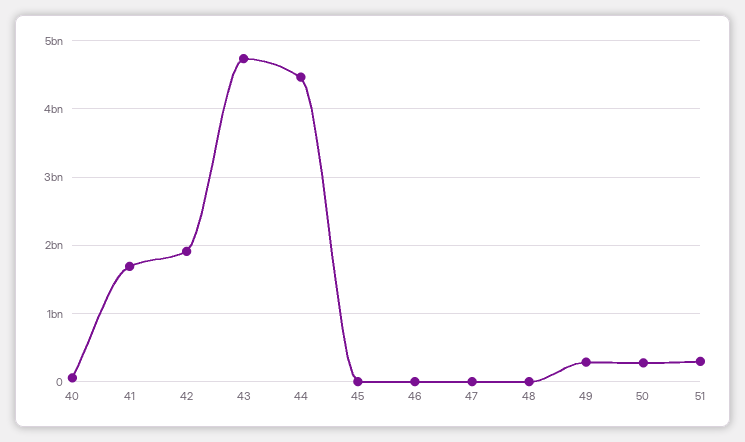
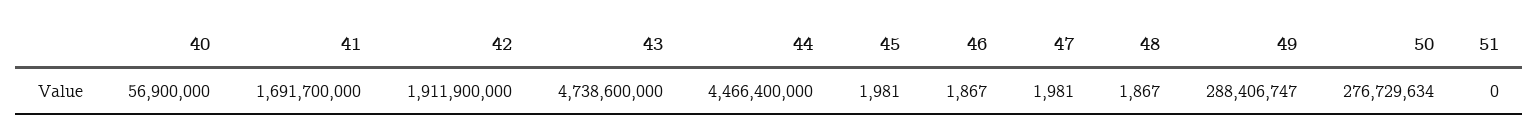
  {
    "40": 56900000,
    "41": 1691700000,
    "42": 1911900000,
    "43": 4738600000,
    "44": 4466400000,
    "45": 1981,
    "46": 1867,
    "47": 1981,
    "48": 1867,
    "49": 288406747,
    "50": 276729634,
-   "51": 300000000
+   "51": 0
  }

